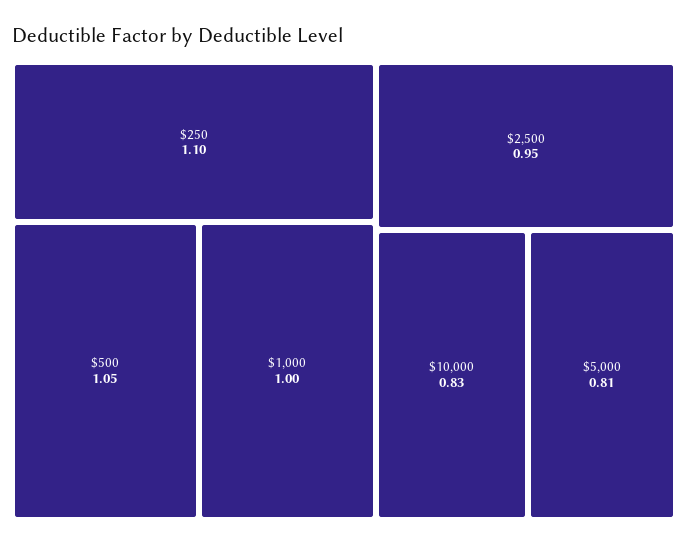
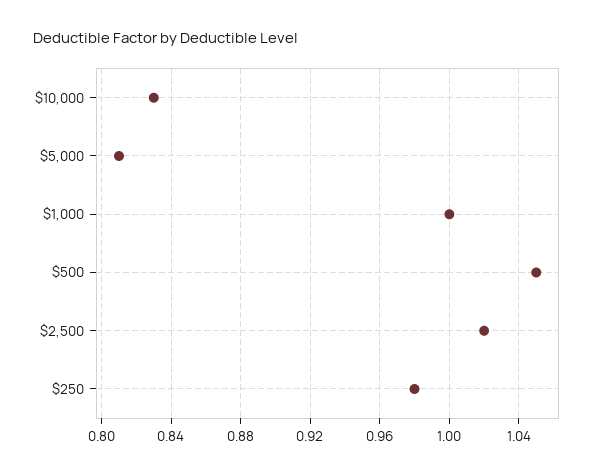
  {
-   "$250": 1.1,
+   "$250": 0.98,
    "$500": 1.05,
    "$1,000": 1,
-   "$2,500": 0.95,
+   "$2,500": 1.02,
    "$10,000": 0.83,
    "$5,000": 0.81
  }

